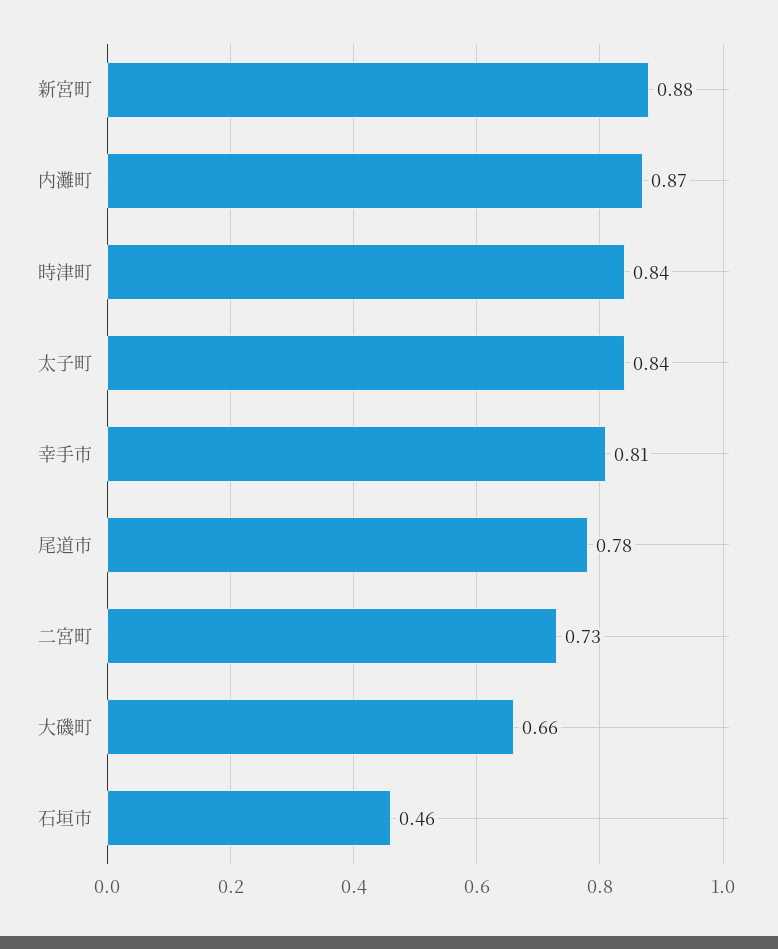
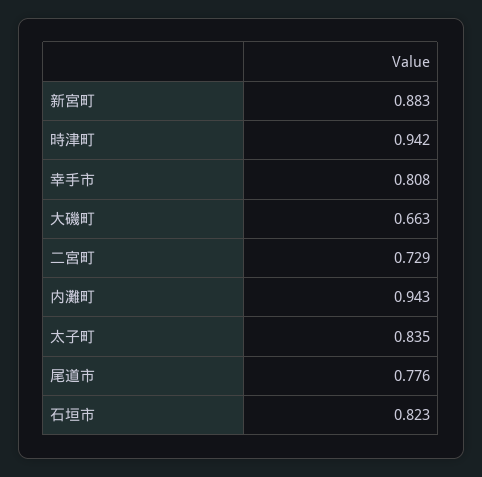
  {
    "新宮町": 0.883,
-   "内灘町": 0.87,
+   "内灘町": 0.943,
-   "時津町": 0.84,
+   "時津町": 0.942,
    "太子町": 0.835,
    "幸手市": 0.808,
    "尾道市": 0.776,
    "二宮町": 0.729,
    "大磯町": 0.663,
-   "石垣市": 0.46
+   "石垣市": 0.823
  }

